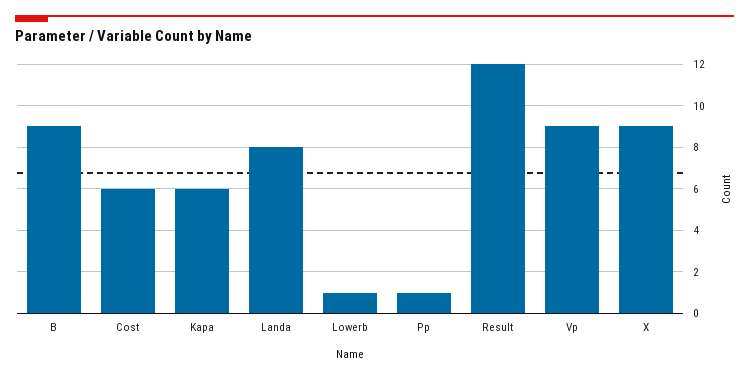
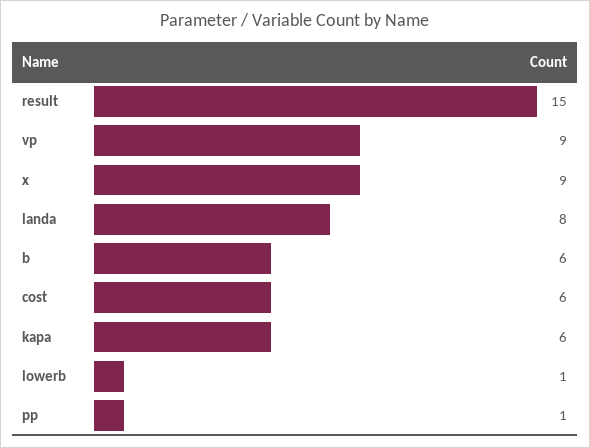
  {
-   "B": 9,
+   "B": 6,
    "Cost": 6,
    "Kapa": 6,
    "Landa": 8,
    "Lowerb": 1,
    "Pp": 1,
-   "Result": 12,
+   "Result": 15,
    "Vp": 9,
    "X": 9
  }

